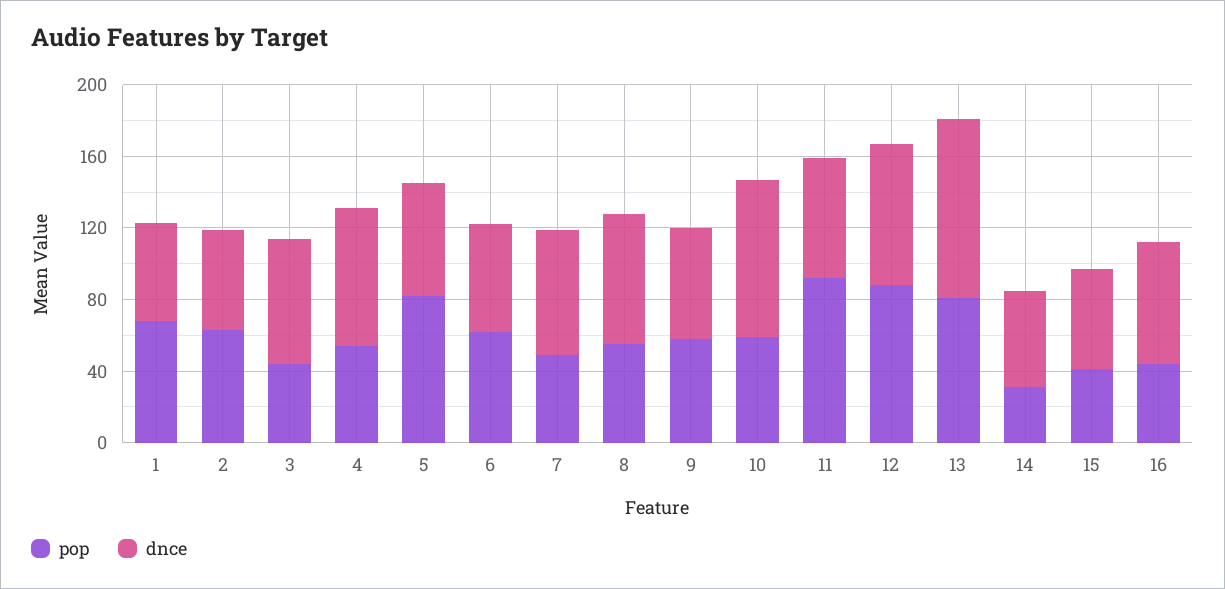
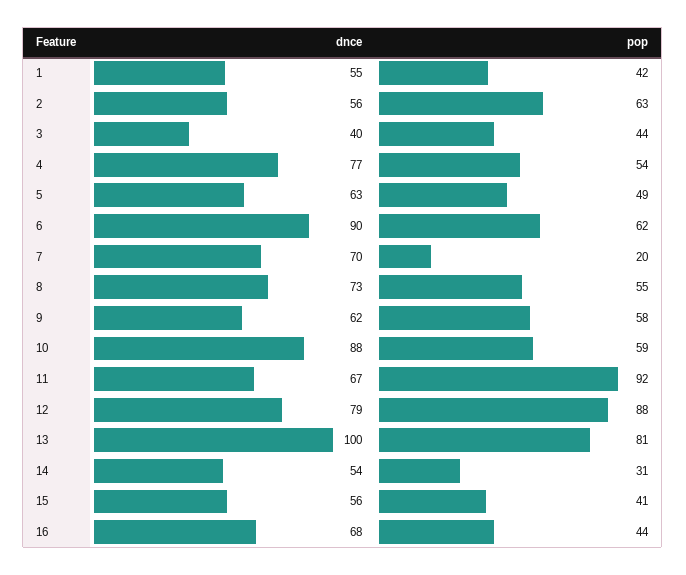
  {
    "pop": {
-     "1": 70,
+     "1": 42,
      "2": 63,
      "3": 44,
      "4": 54,
-     "5": 80,
+     "5": 49,
      "6": 62,
-     "7": 50,
+     "7": 20,
      "8": 55,
      "9": 58,
      "10": 59,
      "11": 92,
      "12": 88,
      "13": 81,
      "14": 31,
      "15": 41,
      "16": 44
    },
    "dnce": {
      "1": 55,
      "2": 56,
-     "3": 70,
+     "3": 40,
      "4": 77,
      "5": 63,
-     "6": 60,
+     "6": 90,
      "7": 70,
      "8": 73,
      "9": 62,
      "10": 88,
      "11": 67,
      "12": 79,
      "13": 100,
      "14": 54,
      "15": 56,
      "16": 68
    }
  }

